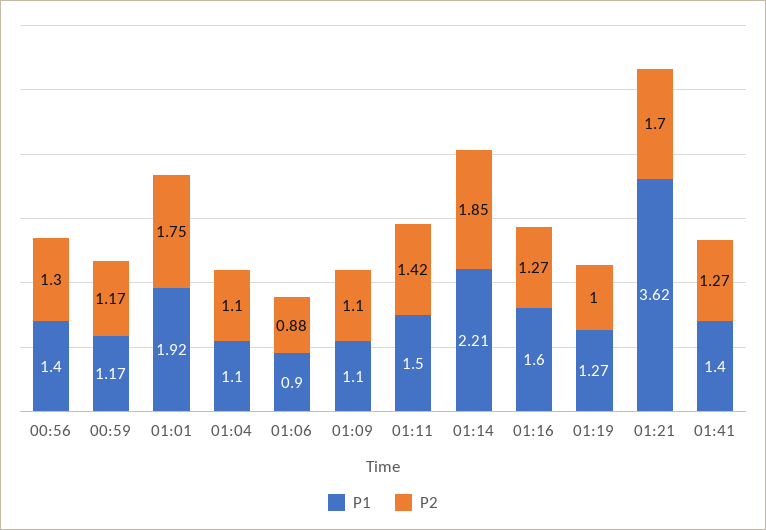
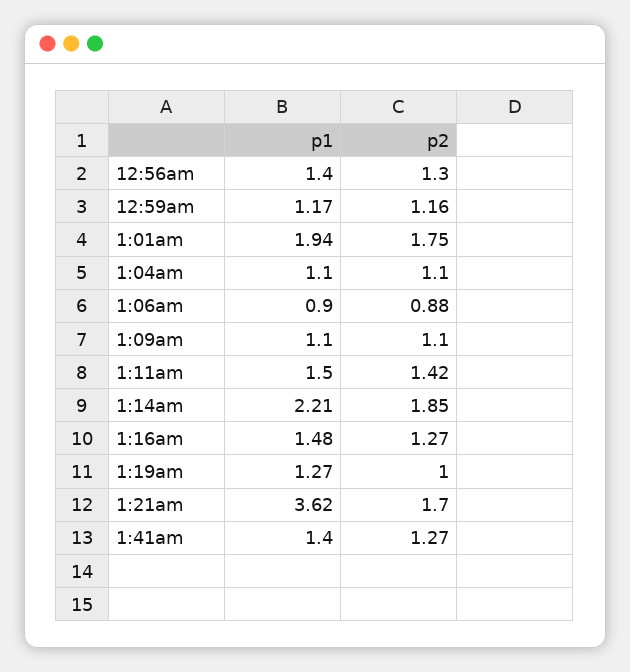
  {
    "P1": {
      "00:56": 1.4,
      "00:59": 1.17,
-     "01:01": 1.92,
+     "01:01": 1.94,
      "01:04": 1.1,
      "01:06": 0.9,
      "01:09": 1.1,
      "01:11": 1.5,
      "01:14": 2.21,
-     "01:16": 1.6,
+     "01:16": 1.48,
      "01:19": 1.27,
      "01:21": 3.62,
      "01:41": 1.4
    },
    "P2": {
      "00:56": 1.3,
-     "00:59": 1.17,
+     "00:59": 1.16,
      "01:01": 1.75,
      "01:04": 1.1,
      "01:06": 0.88,
      "01:09": 1.1,
      "01:11": 1.42,
      "01:14": 1.85,
      "01:16": 1.27,
      "01:19": 1,
      "01:21": 1.7,
      "01:41": 1.27
    }
  }

